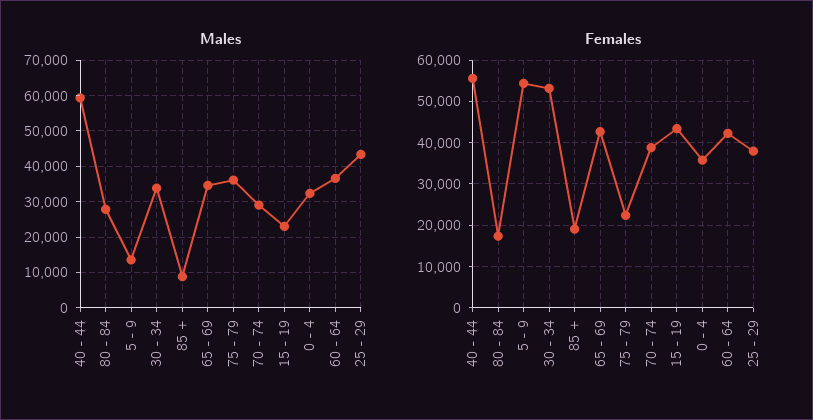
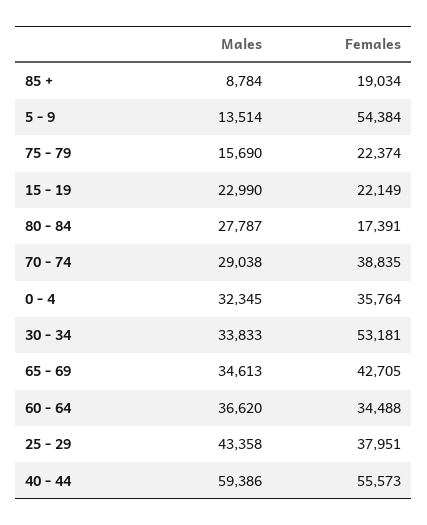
  {
    "Males": {
      "40 - 44": 59386,
      "80 - 84": 27787,
      "5 - 9": 13514,
      "30 - 34": 33833,
      "85 +": 8784,
      "65 - 69": 34613,
-     "75 - 79": 36000,
+     "75 - 79": 15690,
      "70 - 74": 29038,
      "15 - 19": 22990,
      "0 - 4": 32345,
      "60 - 64": 36620,
      "25 - 29": 43358
    },
    "Females": {
      "40 - 44": 55573,
      "80 - 84": 17391,
      "5 - 9": 54384,
      "30 - 34": 53181,
      "85 +": 19034,
      "65 - 69": 42705,
      "75 - 79": 22374,
      "70 - 74": 38835,
-     "15 - 19": 44000,
+     "15 - 19": 22149,
      "0 - 4": 35764,
-     "60 - 64": 42000,
+     "60 - 64": 34488,
      "25 - 29": 37951
    }
  }

